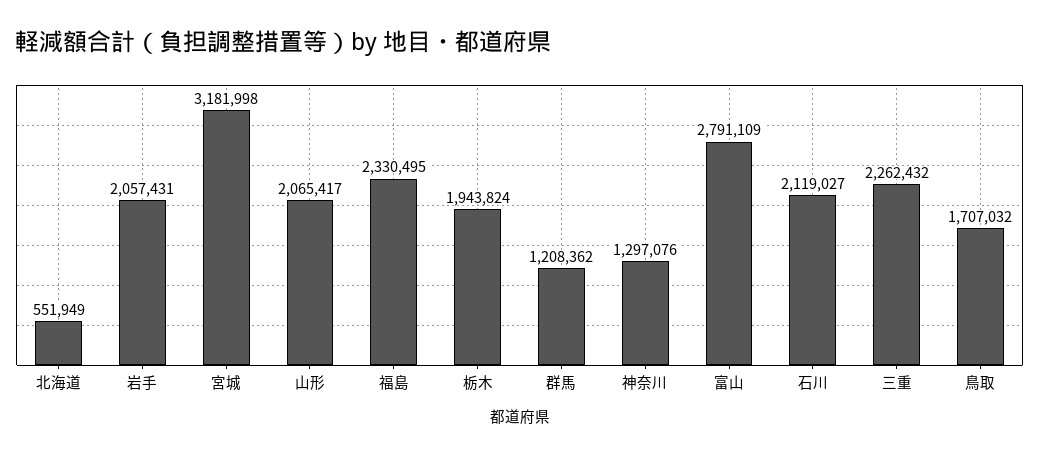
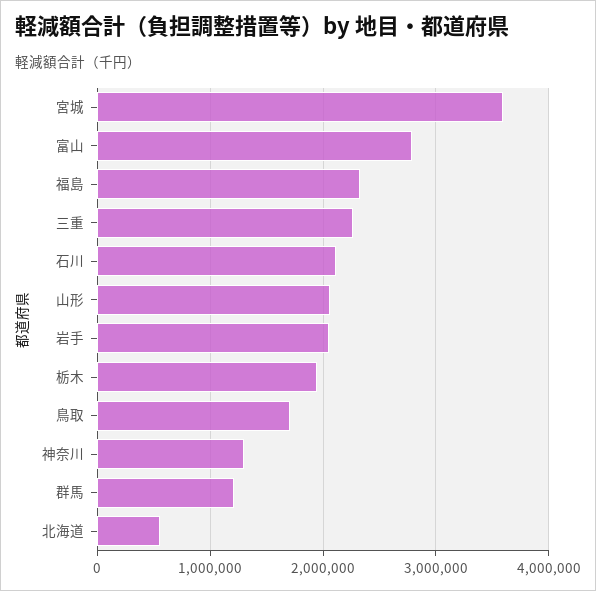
  {
    "北海道": 551949,
    "岩手": 2057431,
-   "宮城": 3181998,
+   "宮城": 3600000,
    "山形": 2065417,
    "福島": 2330495,
    "栃木": 1943824,
    "群馬": 1208362,
    "神奈川": 1297076,
    "富山": 2791109,
    "石川": 2119027,
    "三重": 2262432,
    "鳥取": 1707032
  }

